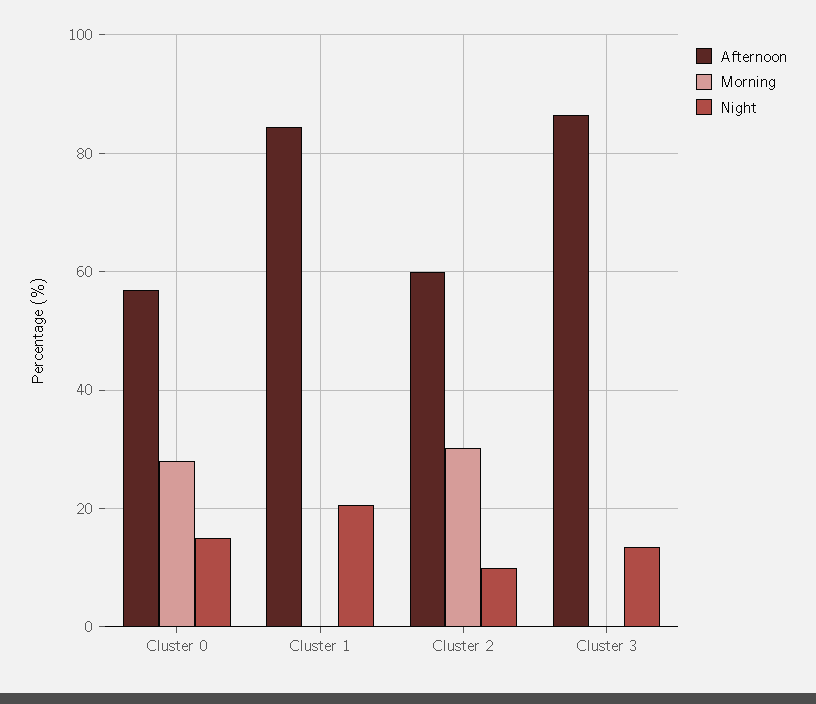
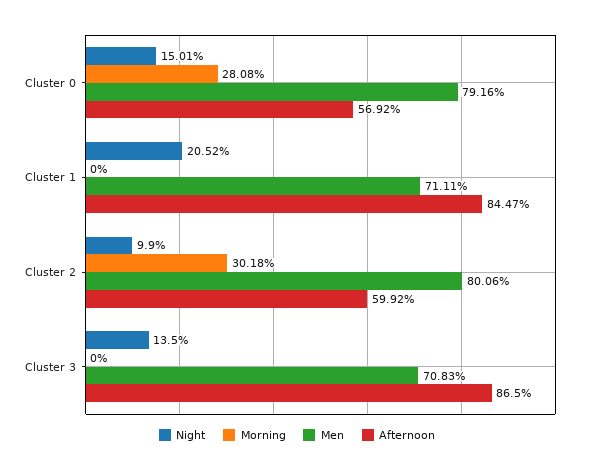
  {
    "Afternoon": {
      "Cluster 0": 56.92,
      "Cluster 1": 84.47,
      "Cluster 2": 59.92,
      "Cluster 3": 86.5
    },
    "Morning": {
      "Cluster 0": 28.08,
      "Cluster 1": 0,
      "Cluster 2": 30.18,
      "Cluster 3": 0
    },
    "Night": {
      "Cluster 0": 15.01,
      "Cluster 1": 20.52,
      "Cluster 2": 9.9,
      "Cluster 3": 13.5
-   }
+   },
+   "Men": {
+     "Cluster 0": 79.16,
+     "Cluster 1": 71.11,
+     "Cluster 2": 80.06,
+     "Cluster 3": 70.83
+   }
  }

